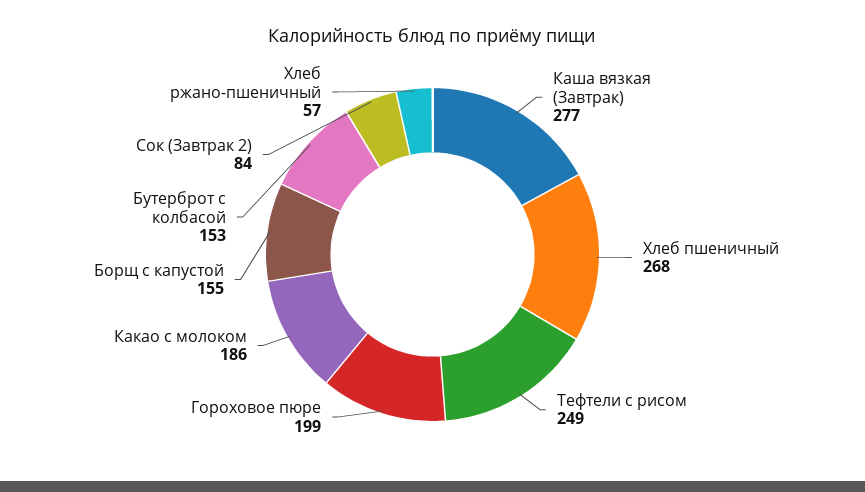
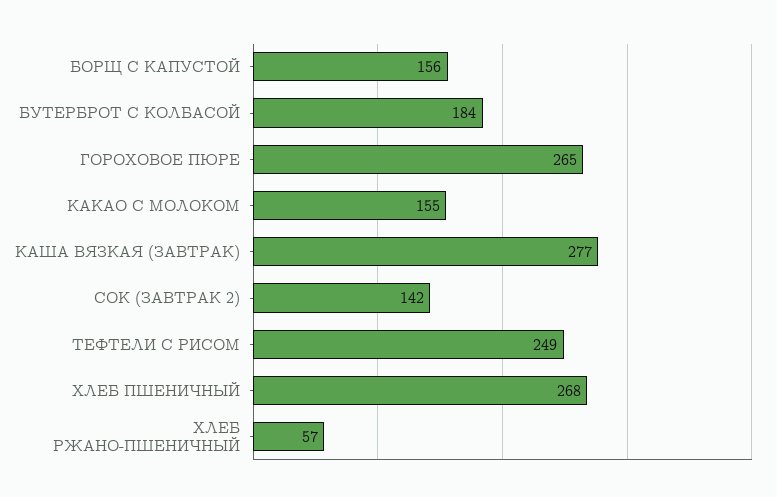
  {
    "Каша вязкая (Завтрак)": 277,
    "Хлеб пшеничный": 268,
    "Тефтели с рисом": 249,
-   "Гороховое пюре": 199,
+   "Гороховое пюре": 265,
-   "Какао с молоком": 186,
+   "Какао с молоком": 155,
-   "Борщ с капустой": 155,
+   "Борщ с капустой": 156,
-   "Бутерброт с колбасой": 153,
+   "Бутерброт с колбасой": 184,
-   "Сок (Завтрак 2)": 84,
+   "Сок (Завтрак 2)": 142,
    "Хлеб ржано-пшеничный": 57
  }

